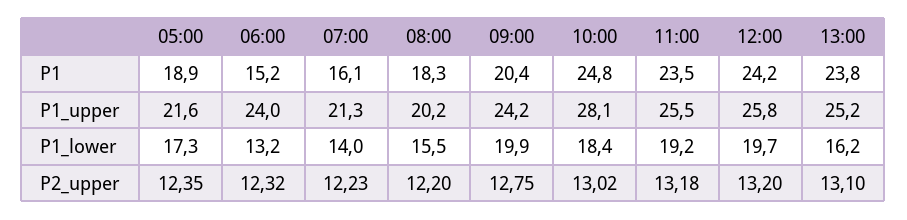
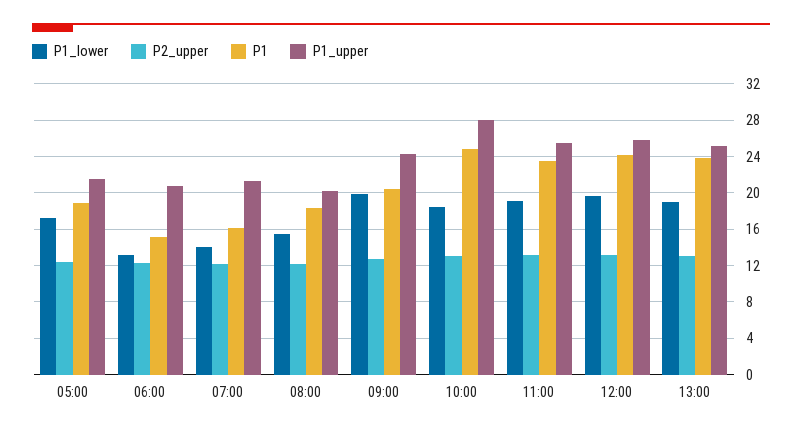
  {
    "P1": {
      "05:00": 18.9,
      "06:00": 15.2,
      "07:00": 16.1,
      "08:00": 18.3,
      "09:00": 20.4,
      "10:00": 24.8,
      "11:00": 23.5,
      "12:00": 24.2,
      "13:00": 23.8
    },
    "P1_upper": {
      "05:00": 21.6,
-     "06:00": 24,
+     "06:00": 21,
      "07:00": 21.3,
      "08:00": 20.2,
      "09:00": 24.2,
      "10:00": 28.1,
      "11:00": 25.5,
      "12:00": 25.8,
      "13:00": 25.2
    },
    "P1_lower": {
      "05:00": 17.3,
      "06:00": 13.2,
      "07:00": 14,
      "08:00": 15.5,
      "09:00": 19.9,
      "10:00": 18.4,
      "11:00": 19.2,
      "12:00": 19.7,
-     "13:00": 16.2
+     "13:00": 19
    },
    "P2_upper": {
      "05:00": 12.35,
      "06:00": 12.32,
      "07:00": 12.23,
      "08:00": 12.2,
      "09:00": 12.75,
      "10:00": 13.02,
      "11:00": 13.18,
      "12:00": 13.2,
      "13:00": 13.1
    }
  }

